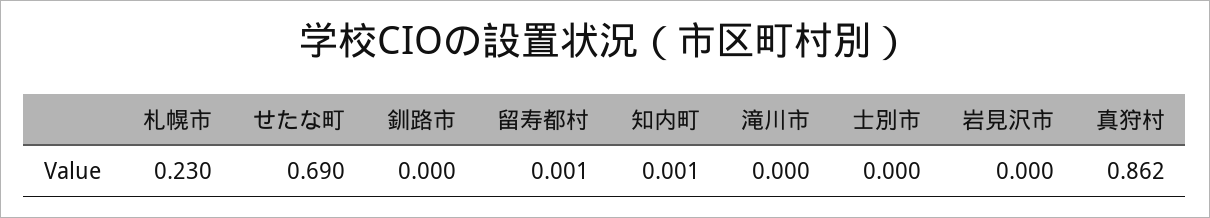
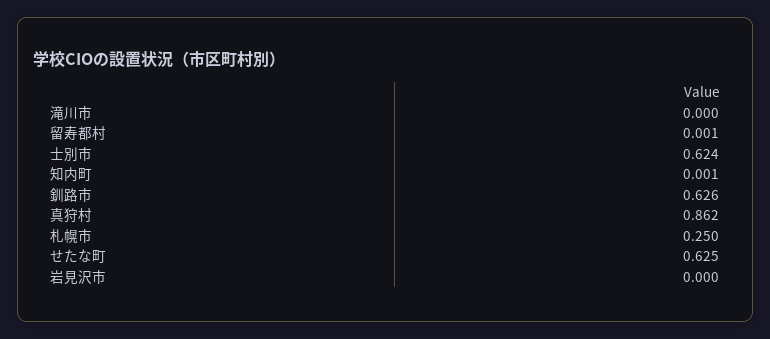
  {
-   "札幌市": 0.23,
+   "札幌市": 0.25,
-   "せたな町": 0.69,
+   "せたな町": 0.625,
-   "釧路市": 0,
+   "釧路市": 0.626,
    "留寿都村": 0.001,
    "知内町": 0.001,
    "滝川市": 0,
-   "士別市": 0,
+   "士別市": 0.624,
    "岩見沢市": 0,
    "真狩村": 0.862
  }

